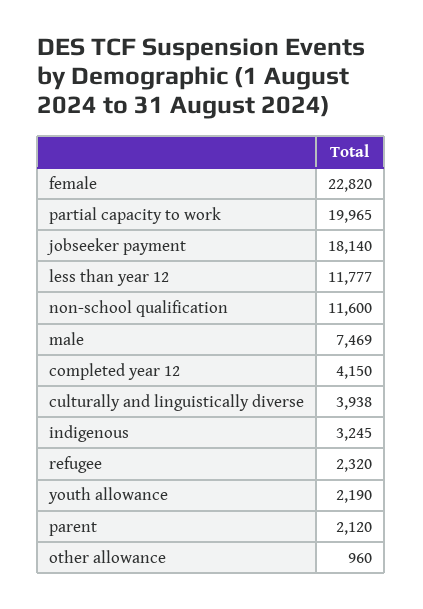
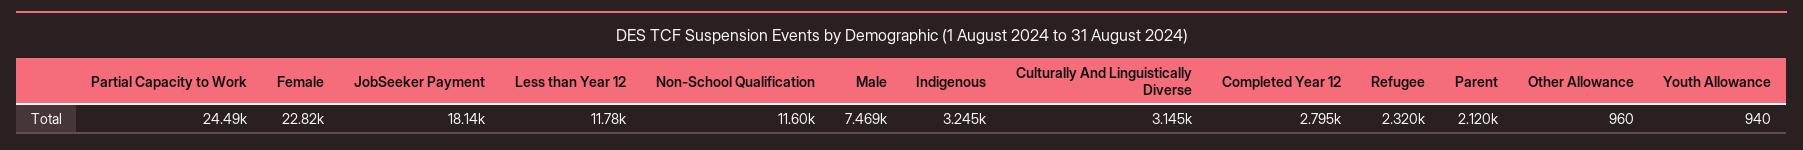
  {
    "female": 22820,
-   "partial capacity to work": 19965,
+   "partial capacity to work": 24490,
    "jobseeker payment": 18140,
    "less than year 12": 11777,
    "non-school qualification": 11600,
    "male": 7469,
-   "completed year 12": 4150,
+   "completed year 12": 2795,
-   "culturally and linguistically diverse": 3938,
+   "culturally and linguistically diverse": 3145,
    "indigenous": 3245,
    "refugee": 2320,
-   "youth allowance": 2190,
+   "youth allowance": 940,
    "parent": 2120,
    "other allowance": 960
  }

